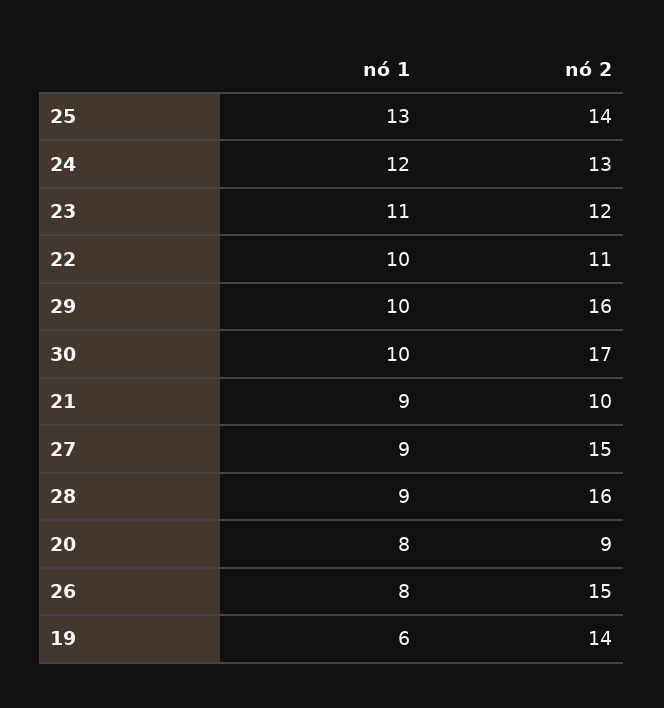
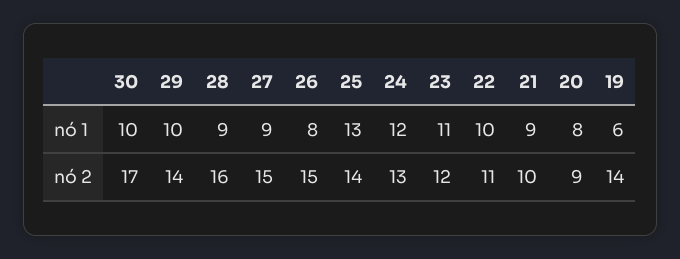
  {
    "nó 1": {
      "25": 13,
      "24": 12,
      "23": 11,
      "22": 10,
      "29": 10,
      "30": 10,
      "21": 9,
      "27": 9,
      "28": 9,
      "20": 8,
      "26": 8,
      "19": 6
    },
    "nó 2": {
      "25": 14,
      "24": 13,
      "23": 12,
      "22": 11,
-     "29": 16,
+     "29": 14,
      "30": 17,
      "21": 10,
      "27": 15,
      "28": 16,
      "20": 9,
      "26": 15,
      "19": 14
    }
  }

